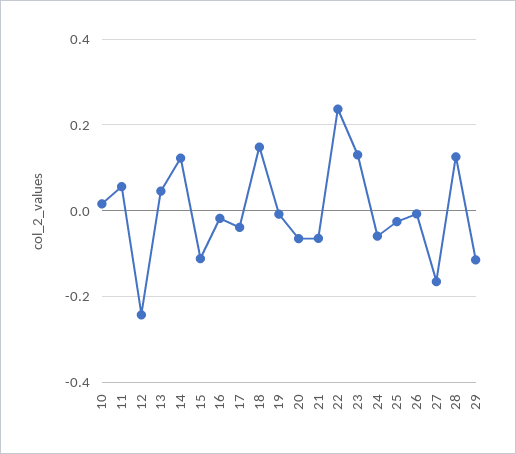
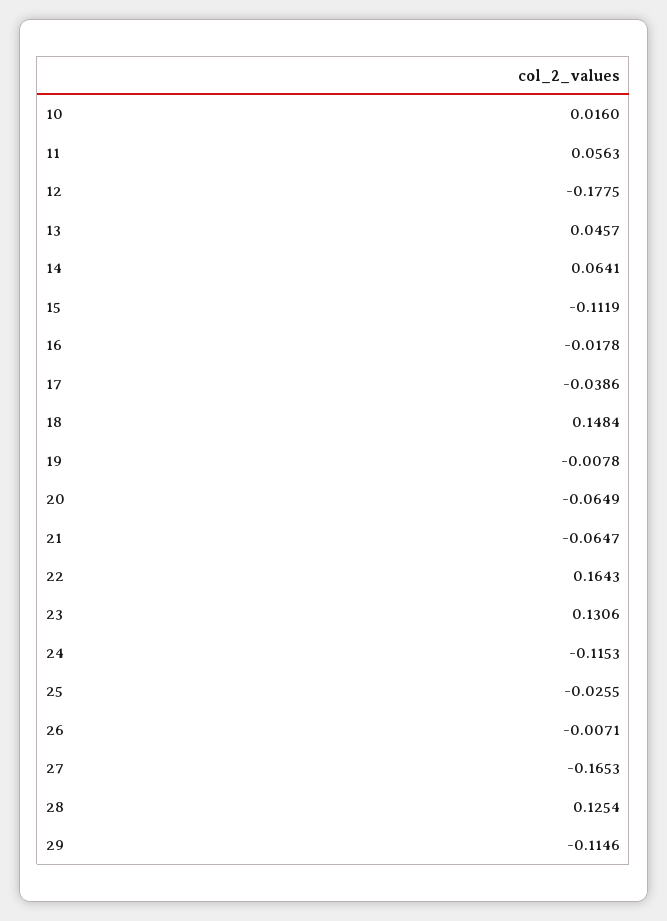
  {
    "10": 0.016,
    "11": 0.0563,
-   "12": -0.24,
+   "12": -0.1775,
    "13": 0.0457,
-   "14": 0.12,
+   "14": 0.0641,
    "15": -0.1119,
    "16": -0.0178,
    "17": -0.0386,
    "18": 0.1484,
    "19": -0.0078,
    "20": -0.0649,
    "21": -0.0647,
-   "22": 0.24,
+   "22": 0.1643,
    "23": 0.1306,
-   "24": -0.06,
+   "24": -0.1153,
    "25": -0.0255,
    "26": -0.0071,
    "27": -0.1653,
    "28": 0.1254,
    "29": -0.1146
  }

